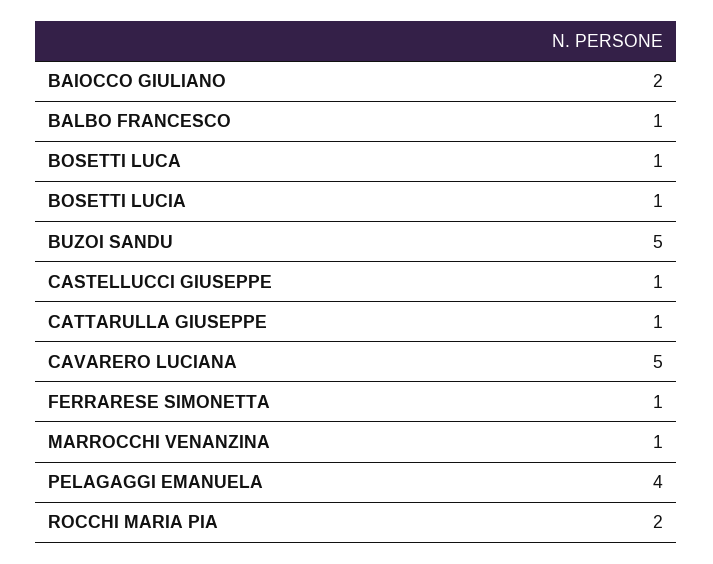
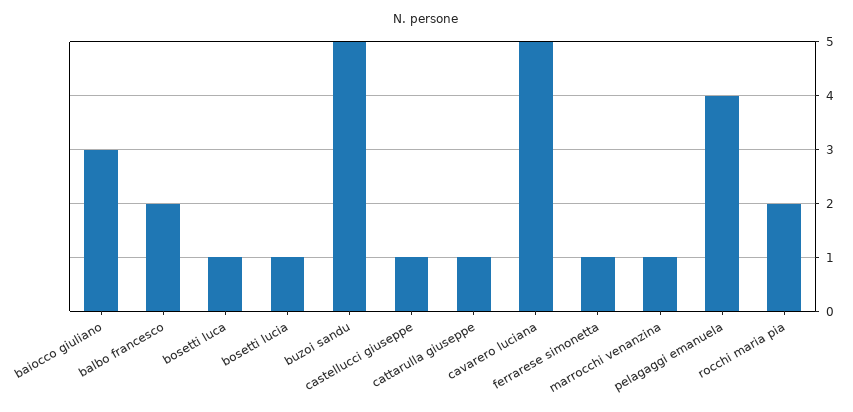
  {
-   "BAIOCCO GIULIANO": 2,
+   "BAIOCCO GIULIANO": 3,
-   "BALBO FRANCESCO": 1,
+   "BALBO FRANCESCO": 2,
    "BOSETTI LUCA": 1,
    "BOSETTI LUCIA": 1,
    "BUZOI SANDU": 5,
    "CASTELLUCCI GIUSEPPE": 1,
    "CATTARULLA GIUSEPPE": 1,
    "CAVARERO LUCIANA": 5,
    "FERRARESE SIMONETTA": 1,
    "MARROCCHI VENANZINA": 1,
    "PELAGAGGI EMANUELA": 4,
    "ROCCHI MARIA PIA": 2
  }

